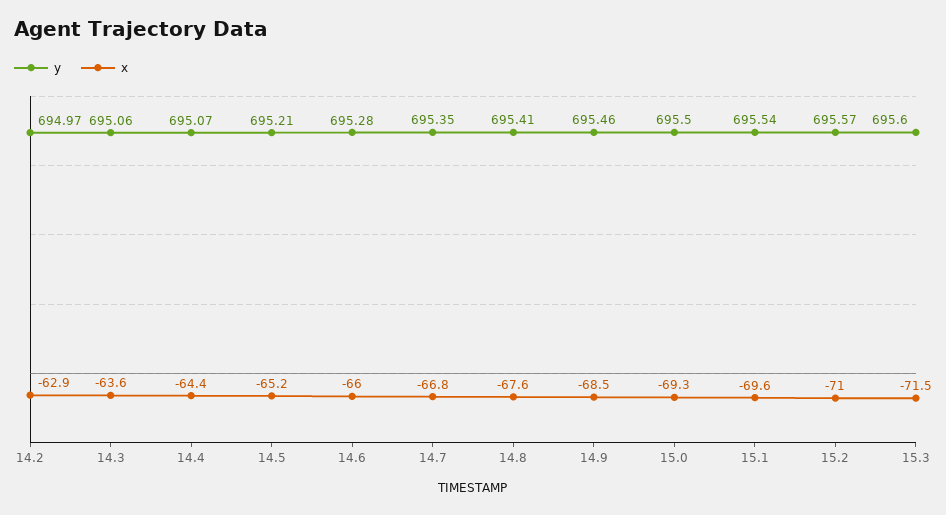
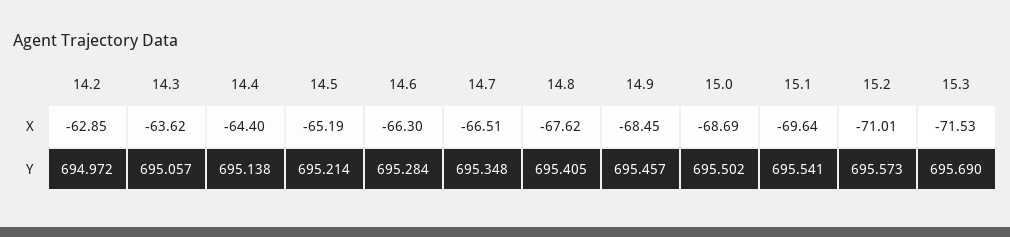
  {
    "y": {
      "14.2": 694.972,
      "14.3": 695.057,
-     "14.4": 695.07,
+     "14.4": 695.138,
      "14.5": 695.214,
      "14.6": 695.284,
      "14.7": 695.348,
      "14.8": 695.405,
      "14.9": 695.457,
      "15.0": 695.502,
      "15.1": 695.541,
      "15.2": 695.573,
-     "15.3": 695.6
+     "15.3": 695.69
    },
    "x": {
      "14.2": -62.85,
      "14.3": -63.62,
      "14.4": -64.4,
      "14.5": -65.19,
-     "14.6": -66,
+     "14.6": -66.3,
-     "14.7": -66.8,
+     "14.7": -66.51,
      "14.8": -67.62,
      "14.9": -68.45,
-     "15.0": -69.3,
+     "15.0": -68.69,
      "15.1": -69.64,
      "15.2": -71.01,
      "15.3": -71.53
    }
  }

